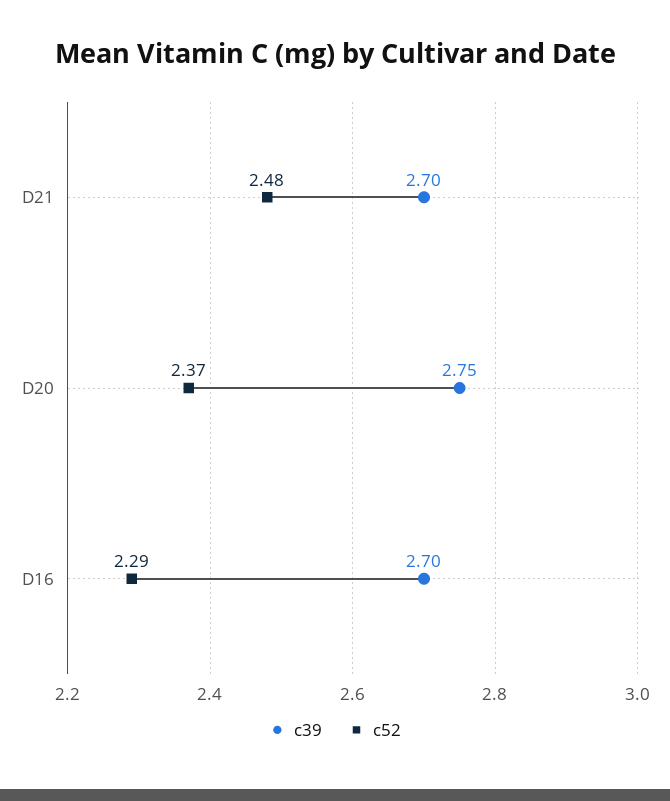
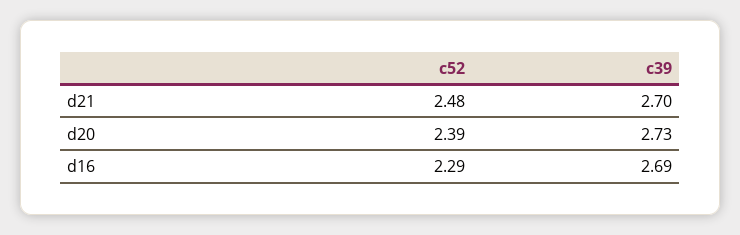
  {
    "c39": {
      "D21": 2.7,
-     "D20": 2.75,
+     "D20": 2.73,
-     "D16": 2.7
+     "D16": 2.69
    },
    "c52": {
      "D21": 2.48,
-     "D20": 2.37,
+     "D20": 2.39,
      "D16": 2.29
    }
  }

